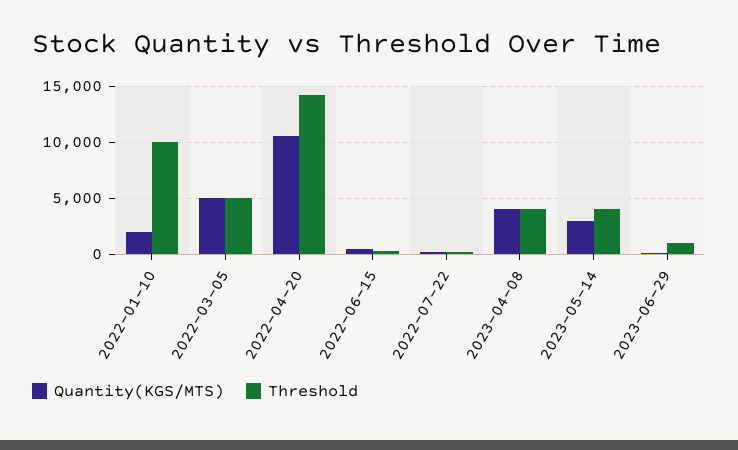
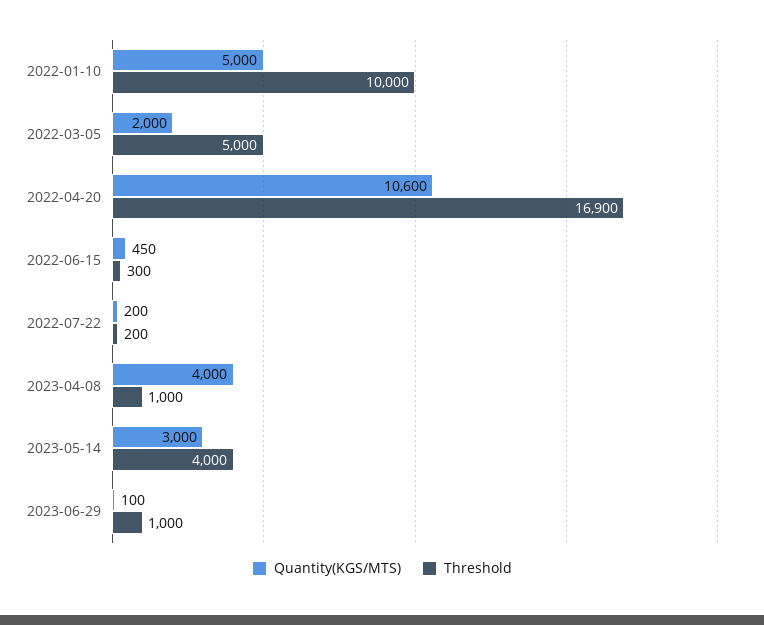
  {
    "Quantity(KGS/MTS)": {
-     "2022-01-10": 2000,
+     "2022-01-10": 5000,
-     "2022-03-05": 5000,
+     "2022-03-05": 2000,
      "2022-04-20": 10600,
      "2022-06-15": 450,
      "2022-07-22": 200,
      "2023-04-08": 4000,
      "2023-05-14": 3000,
      "2023-06-29": 100
    },
    "Threshold": {
      "2022-01-10": 10000,
      "2022-03-05": 5000,
-     "2022-04-20": 14000,
+     "2022-04-20": 16900,
      "2022-06-15": 300,
      "2022-07-22": 200,
-     "2023-04-08": 4000,
+     "2023-04-08": 1000,
      "2023-05-14": 4000,
      "2023-06-29": 1000
    }
  }

